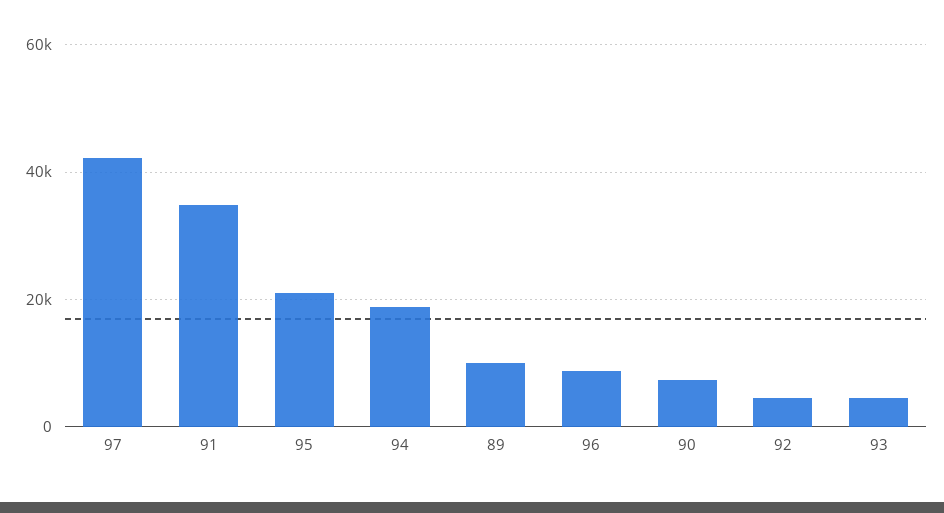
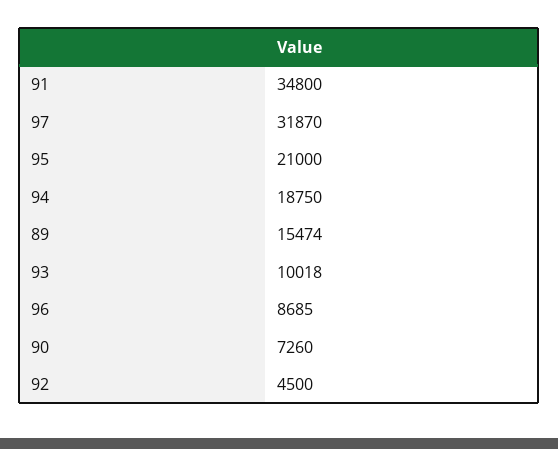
  {
-   "97": 42000,
+   "97": 31870,
    "91": 34800,
    "95": 21000,
    "94": 18750,
-   "89": 10000,
+   "89": 15474,
    "96": 8685,
    "90": 7260,
    "92": 4500,
-   "93": 4000
+   "93": 10018
  }

